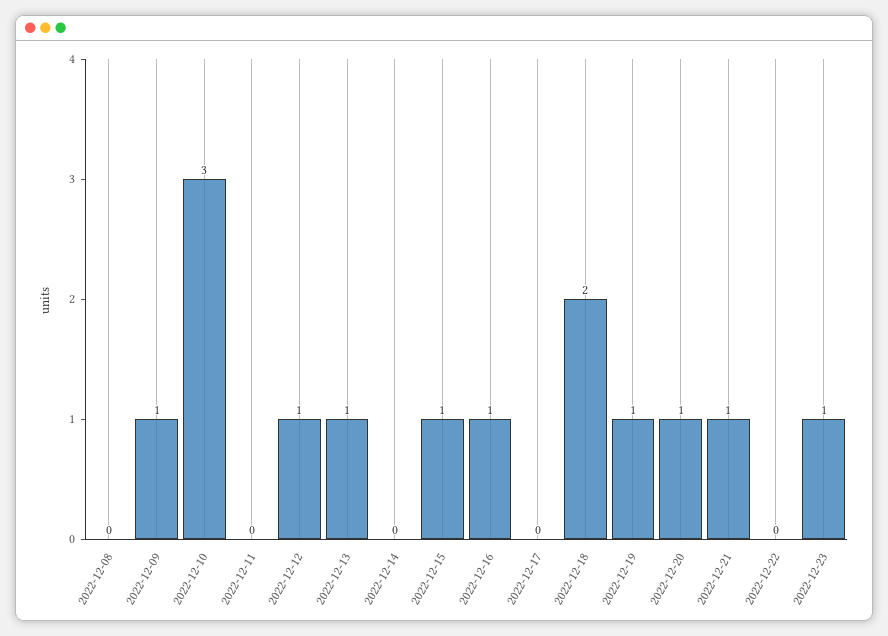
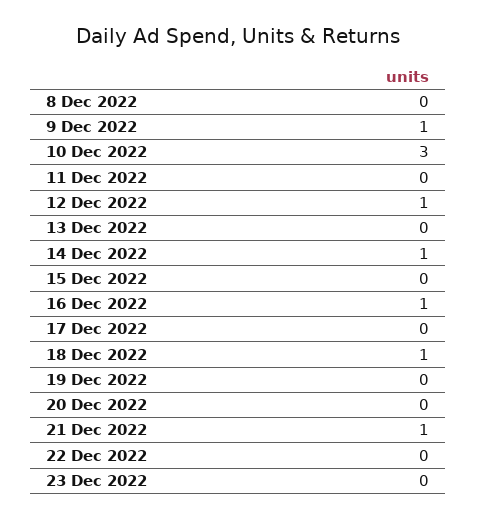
  {
    "2022-12-08": 0,
    "2022-12-09": 1,
    "2022-12-10": 3,
    "2022-12-11": 0,
    "2022-12-12": 1,
-   "2022-12-13": 1,
+   "2022-12-13": 0,
-   "2022-12-14": 0,
+   "2022-12-14": 1,
-   "2022-12-15": 1,
+   "2022-12-15": 0,
    "2022-12-16": 1,
    "2022-12-17": 0,
-   "2022-12-18": 2,
+   "2022-12-18": 1,
-   "2022-12-19": 1,
+   "2022-12-19": 0,
-   "2022-12-20": 1,
+   "2022-12-20": 0,
    "2022-12-21": 1,
    "2022-12-22": 0,
-   "2022-12-23": 1
+   "2022-12-23": 0
  }

